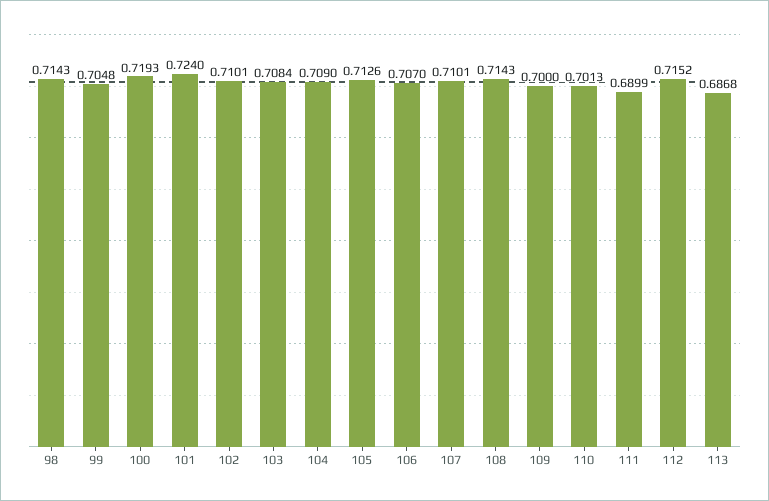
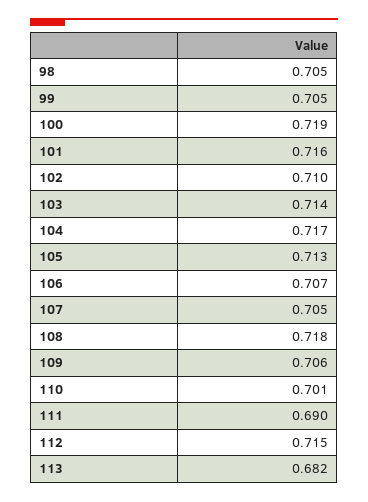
  {
-   "98": 0.7143,
+   "98": 0.705,
    "99": 0.7048,
    "100": 0.7193,
-   "101": 0.724,
+   "101": 0.716,
    "102": 0.7101,
-   "103": 0.7084,
+   "103": 0.714,
-   "104": 0.709,
+   "104": 0.717,
    "105": 0.7126,
    "106": 0.707,
-   "107": 0.7101,
+   "107": 0.705,
-   "108": 0.7143,
+   "108": 0.718,
-   "109": 0.7,
+   "109": 0.706,
    "110": 0.7013,
    "111": 0.6899,
    "112": 0.7152,
-   "113": 0.6868
+   "113": 0.682
  }

